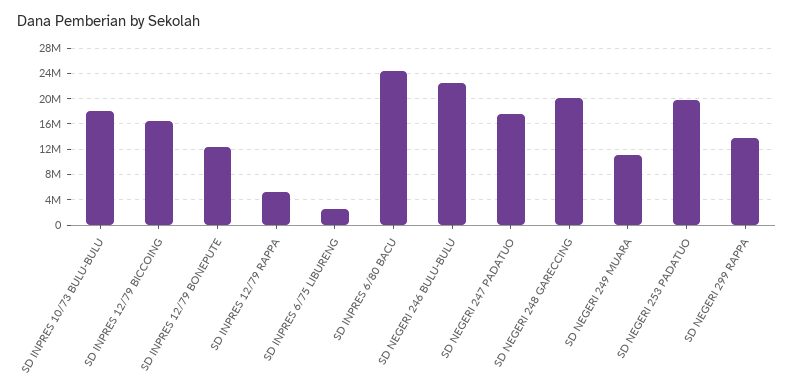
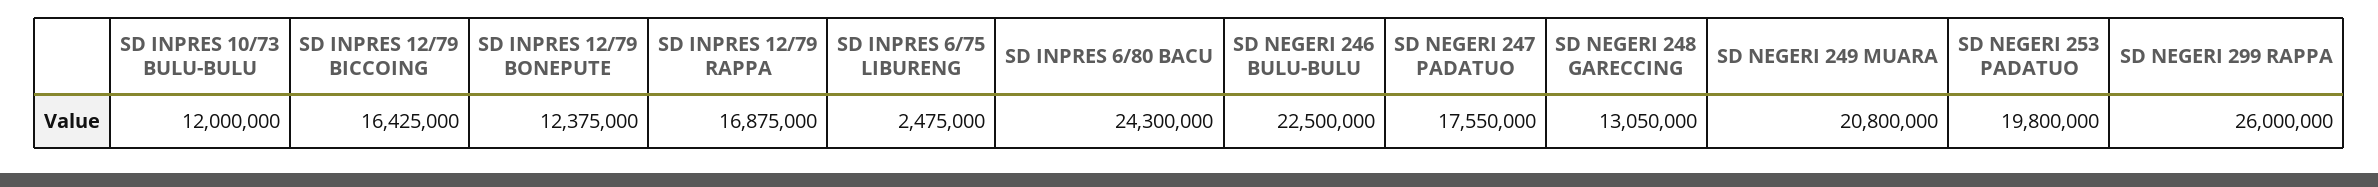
  {
-   "SD INPRES 10/73 BULU-BULU": 18000000,
+   "SD INPRES 10/73 BULU-BULU": 12000000,
    "SD INPRES 12/79 BICCOING": 16425000,
    "SD INPRES 12/79 BONEPUTE": 12375000,
-   "SD INPRES 12/79 RAPPA": 5000000,
+   "SD INPRES 12/79 RAPPA": 16875000,
    "SD INPRES 6/75 LIBURENG": 2475000,
    "SD INPRES 6/80 BACU": 24300000,
    "SD NEGERI 246 BULU-BULU": 22500000,
    "SD NEGERI 247 PADATUO": 17550000,
-   "SD NEGERI 248 GARECCING": 20000000,
+   "SD NEGERI 248 GARECCING": 13050000,
-   "SD NEGERI 249 MUARA": 11000000,
+   "SD NEGERI 249 MUARA": 20800000,
    "SD NEGERI 253 PADATUO": 19800000,
-   "SD NEGERI 299 RAPPA": 14000000
+   "SD NEGERI 299 RAPPA": 26000000
  }

